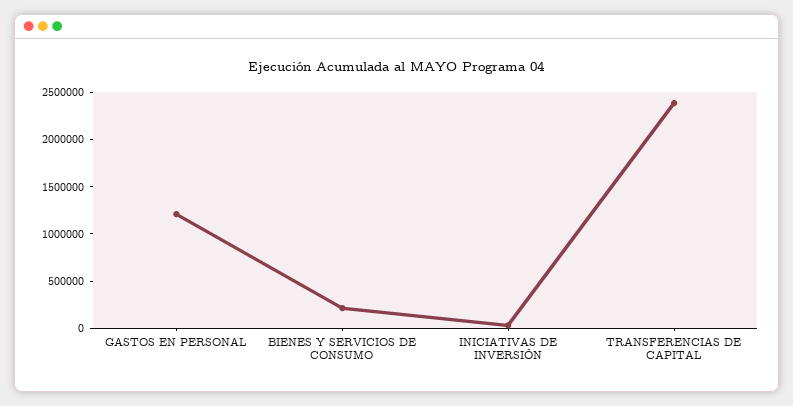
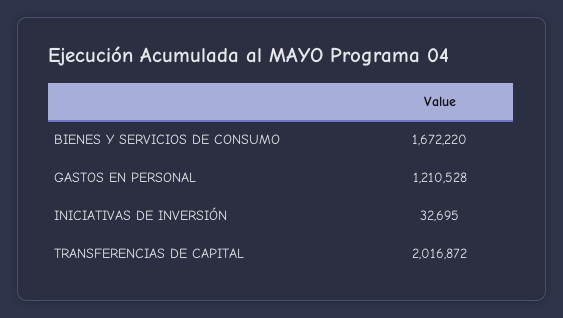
  {
    "GASTOS EN PERSONAL": 1210528,
-   "BIENES Y SERVICIOS DE CONSUMO": 200000,
+   "BIENES Y SERVICIOS DE CONSUMO": 1672220,
    "INICIATIVAS DE INVERSIÓN": 32695,
-   "TRANSFERENCIAS DE CAPITAL": 2400000
+   "TRANSFERENCIAS DE CAPITAL": 2016872
  }

